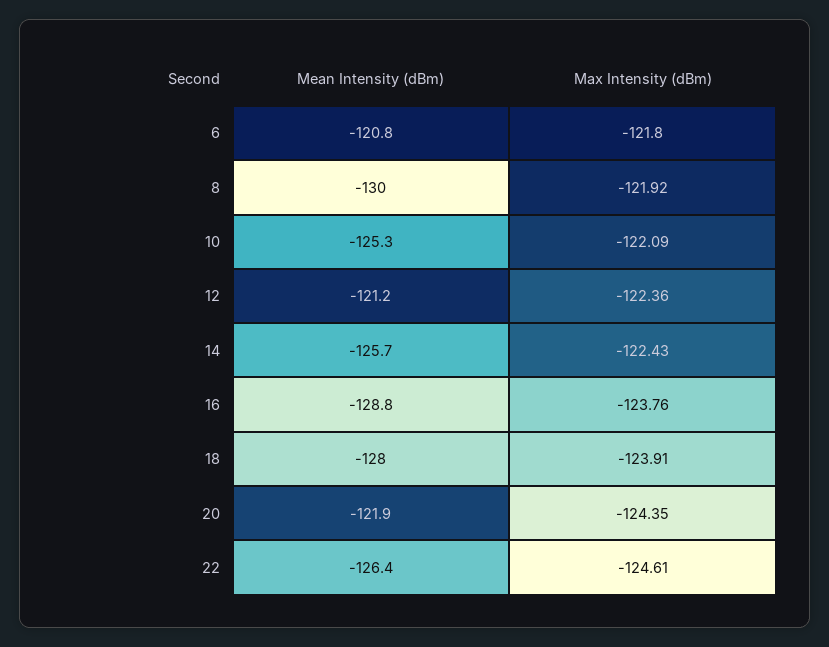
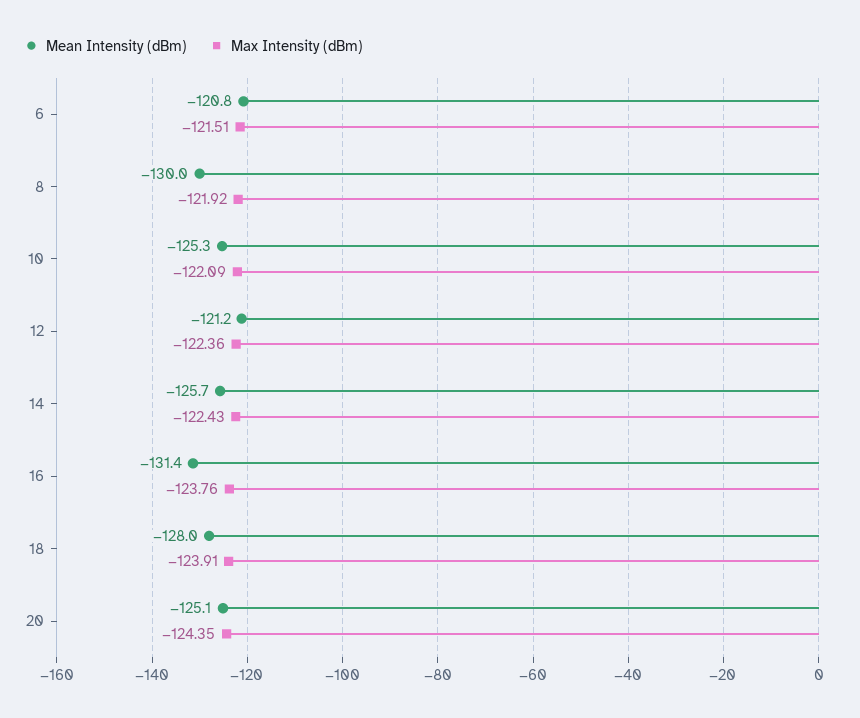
  {
    "Mean Intensity (dBm)": {
      "6": -120.8,
      "8": -130,
      "10": -125.3,
      "12": -121.2,
      "14": -125.7,
-     "16": -128.8,
+     "16": -131.4,
      "18": -128,
-     "20": -121.9,
+     "20": -125.1
-     "22": -126.4
    },
    "Max Intensity (dBm)": {
-     "6": -121.8,
+     "6": -121.51,
      "8": -121.92,
      "10": -122.09,
      "12": -122.36,
      "14": -122.43,
      "16": -123.76,
      "18": -123.91,
-     "20": -124.35,
+     "20": -124.35
-     "22": -124.61
    }
  }

